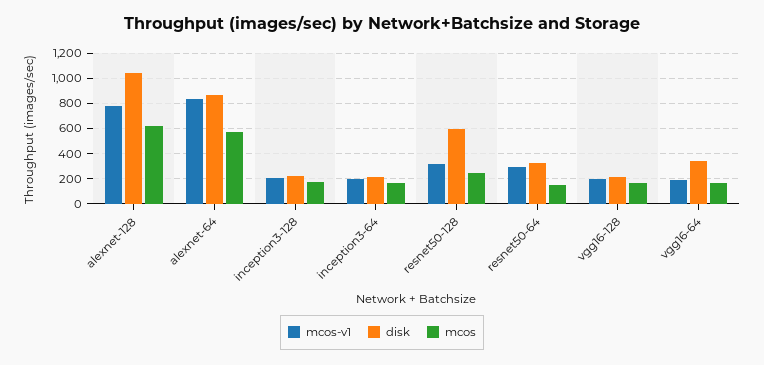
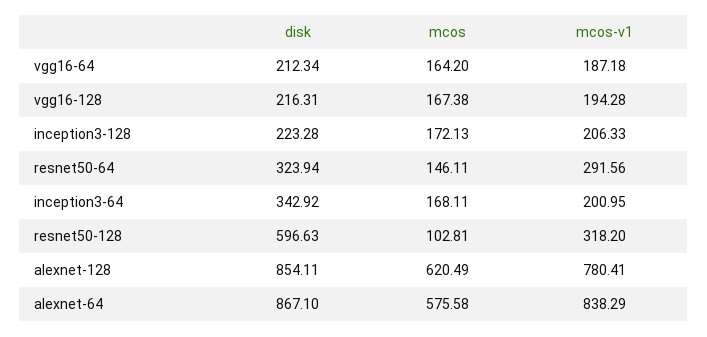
  {
    "mcos-v1": {
      "alexnet-128": 780.41,
      "alexnet-64": 838.29,
      "inception3-128": 206.33,
      "inception3-64": 200.95,
      "resnet50-128": 318.2,
      "resnet50-64": 291.56,
      "vgg16-128": 194.28,
      "vgg16-64": 187.18
    },
    "disk": {
-     "alexnet-128": 1050,
+     "alexnet-128": 854.11,
      "alexnet-64": 867.1,
      "inception3-128": 223.28,
-     "inception3-64": 200,
+     "inception3-64": 342.92,
      "resnet50-128": 596.63,
      "resnet50-64": 323.94,
      "vgg16-128": 216.31,
-     "vgg16-64": 350
+     "vgg16-64": 212.34
    },
    "mcos": {
      "alexnet-128": 620.49,
      "alexnet-64": 575.58,
      "inception3-128": 172.13,
      "inception3-64": 168.11,
-     "resnet50-128": 250,
+     "resnet50-128": 102.81,
      "resnet50-64": 146.11,
      "vgg16-128": 167.38,
      "vgg16-64": 164.2
    }
  }

